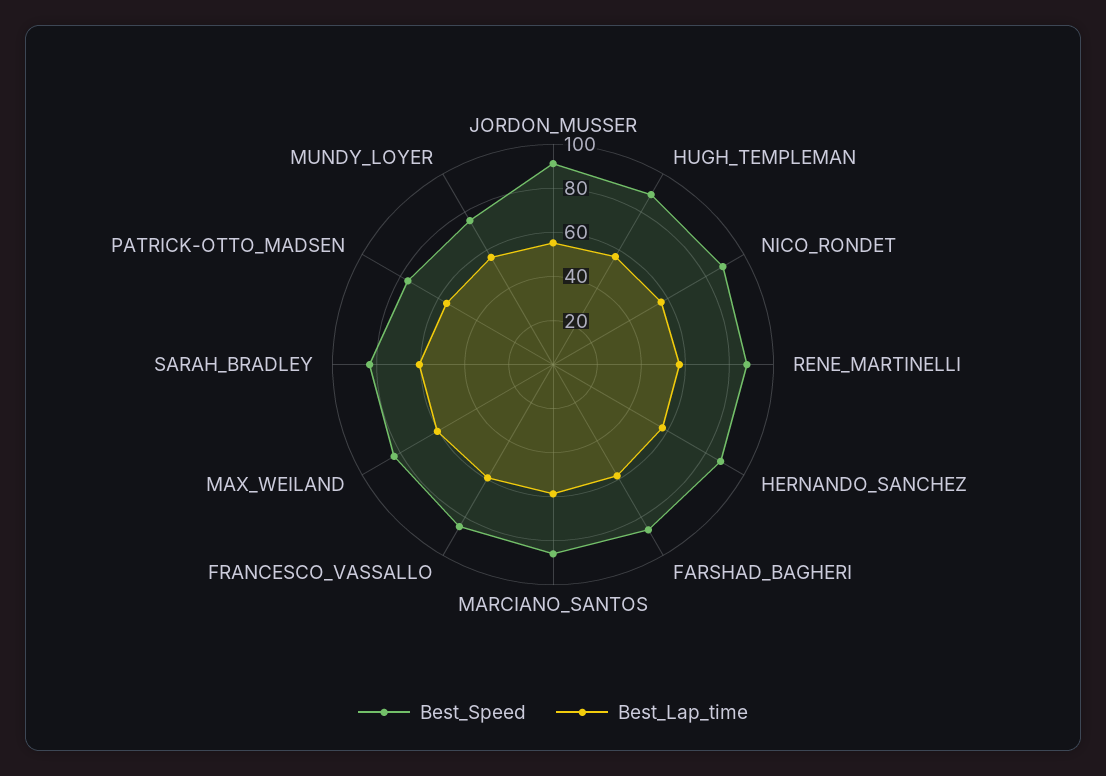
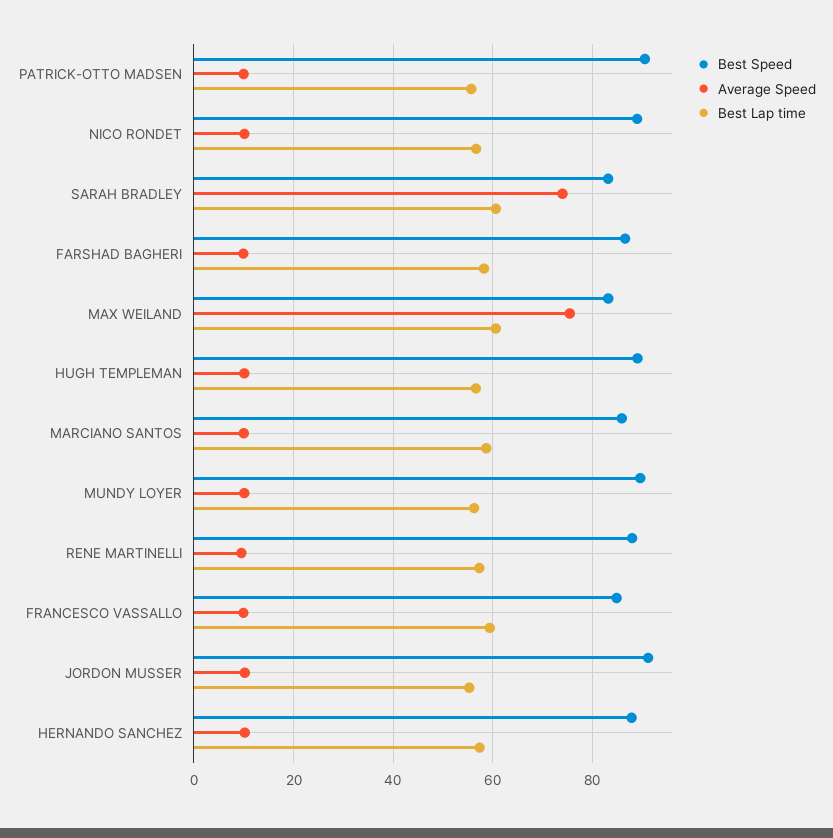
  {
    "Best_Speed": {
      "JORDON_MUSSER": 92,
      "HUGH_TEMPLEMAN": 90,
      "NICO_RONDET": 88,
      "RENE_MARTINELLI": 88,
      "HERNANDO_SANCHEZ": 88,
      "FARSHAD_BAGHERI": 86,
      "MARCIANO_SANTOS": 86,
      "FRANCESCO_VASSALLO": 84,
      "MAX_WEILAND": 84,
      "SARAH_BRADLEY": 84,
-     "PATRICK-OTTO_MADSEN": 75,
+     "PATRICK-OTTO_MADSEN": 90,
-     "MUNDY_LOYER": 75
+     "MUNDY_LOYER": 90
    },
    "Best_Lap_time": {
      "JORDON_MUSSER": 56,
      "HUGH_TEMPLEMAN": 56,
      "NICO_RONDET": 56,
      "RENE_MARTINELLI": 58,
      "HERNANDO_SANCHEZ": 58,
      "FARSHAD_BAGHERI": 58,
      "MARCIANO_SANTOS": 58,
      "FRANCESCO_VASSALLO": 60,
      "MAX_WEILAND": 60,
      "SARAH_BRADLEY": 60,
      "PATRICK-OTTO_MADSEN": 56,
      "MUNDY_LOYER": 56
-   }
+   },
+   "Average Speed": {
+     "PATRICK-OTTO_MADSEN": 10,
+     "NICO_RONDET": 10,
+     "SARAH_BRADLEY": 74,
+     "FARSHAD_BAGHERI": 10,
+     "MAX_WEILAND": 76,
+     "HUGH_TEMPLEMAN": 10,
+     "MARCIANO_SANTOS": 10,
+     "MUNDY_LOYER": 10,
+     "RENE_MARTINELLI": 10,
+     "FRANCESCO_VASSALLO": 10,
+     "JORDON_MUSSER": 10,
+     "HERNANDO_SANCHEZ": 10
+   }
  }

